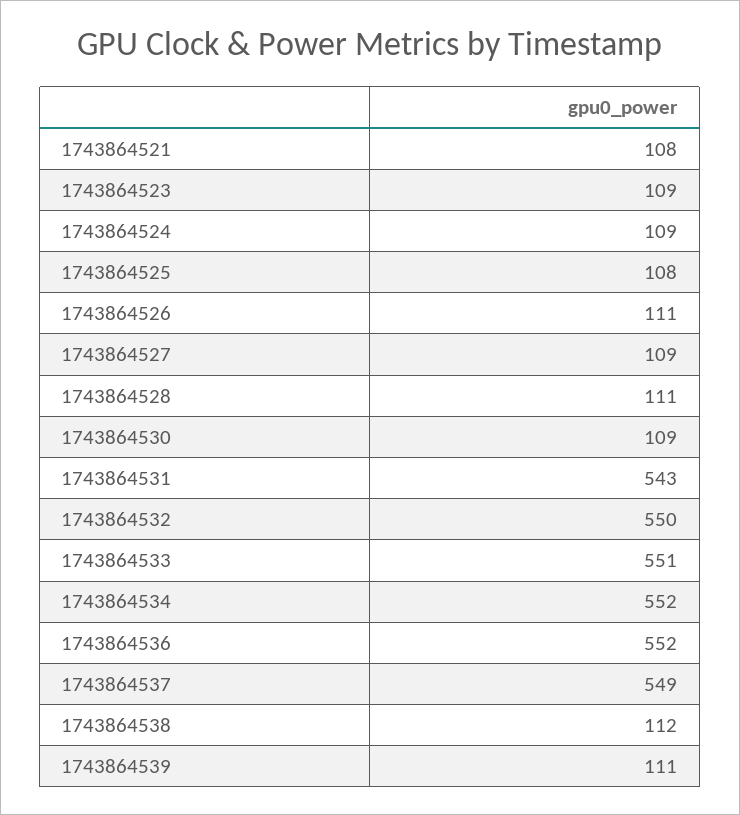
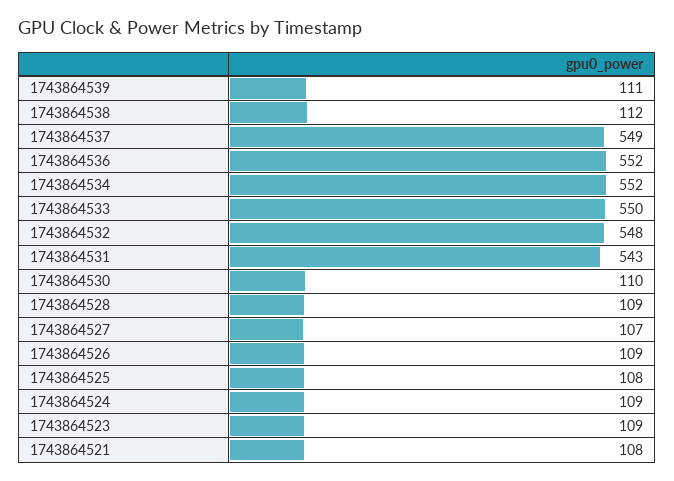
  {
    "1743864521": 108,
    "1743864523": 109,
    "1743864524": 109,
    "1743864525": 108,
-   "1743864526": 111,
+   "1743864526": 109,
-   "1743864527": 109,
+   "1743864527": 107,
-   "1743864528": 111,
+   "1743864528": 109,
-   "1743864530": 109,
+   "1743864530": 110,
    "1743864531": 543,
-   "1743864532": 550,
+   "1743864532": 548,
-   "1743864533": 551,
+   "1743864533": 550,
    "1743864534": 552,
    "1743864536": 552,
    "1743864537": 549,
    "1743864538": 112,
    "1743864539": 111
  }

